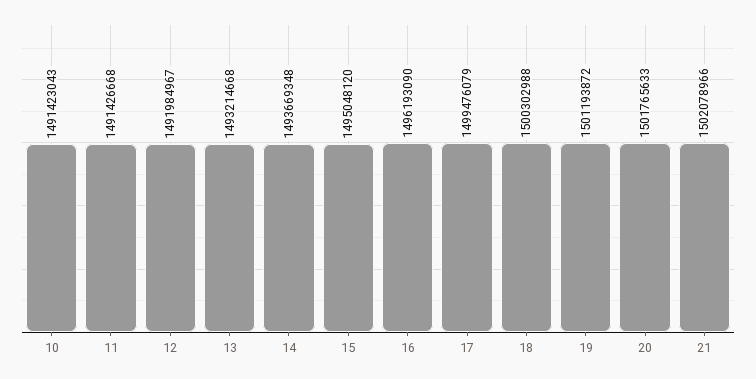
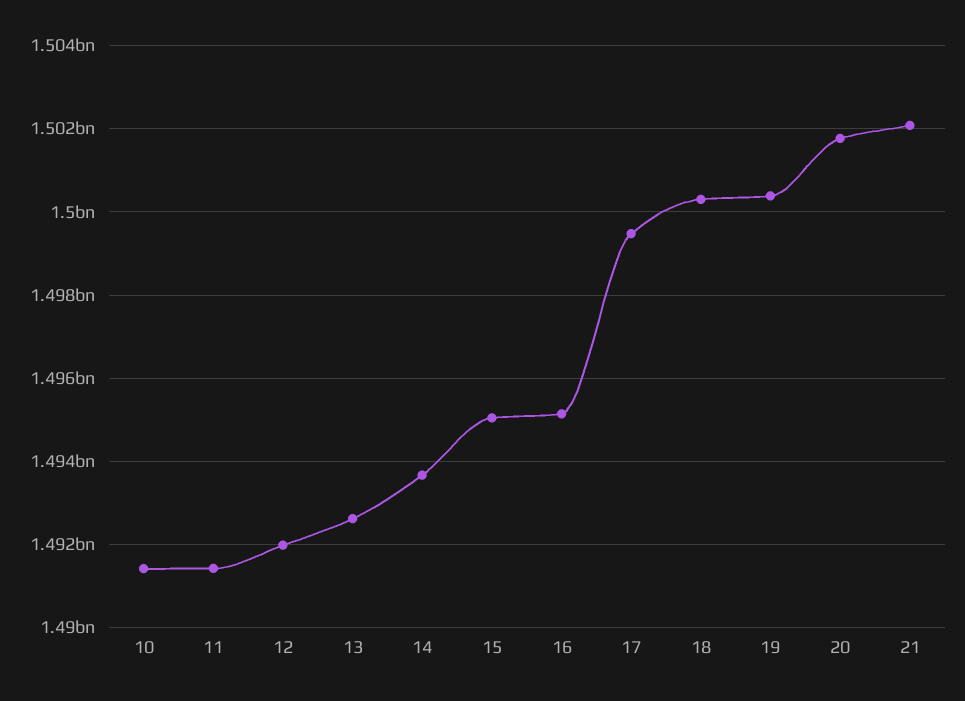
  {
    "10": 1491423043,
    "11": 1491426668,
    "12": 1491984967,
-   "13": 1493214668,
+   "13": 1492600000,
    "14": 1493669348,
    "15": 1495048120,
-   "16": 1496193090,
+   "16": 1495200000,
    "17": 1499476079,
    "18": 1500302988,
-   "19": 1501193872,
+   "19": 1500400000,
    "20": 1501765633,
    "21": 1502078966
  }

